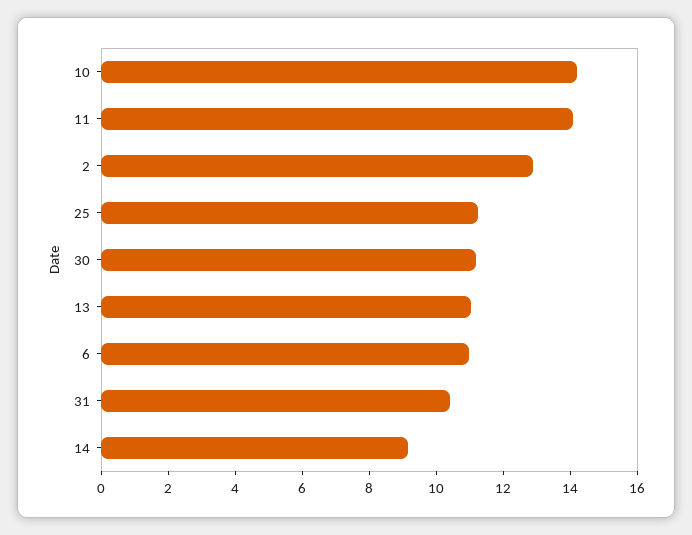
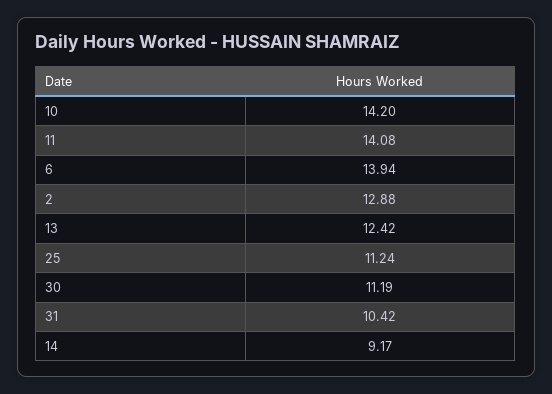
  {
    "10": 14.2,
    "11": 14.08,
    "2": 12.88,
    "25": 11.24,
    "30": 11.19,
-   "13": 11,
+   "13": 12.42,
-   "6": 11,
+   "6": 13.94,
    "31": 10.42,
    "14": 9.17
  }

